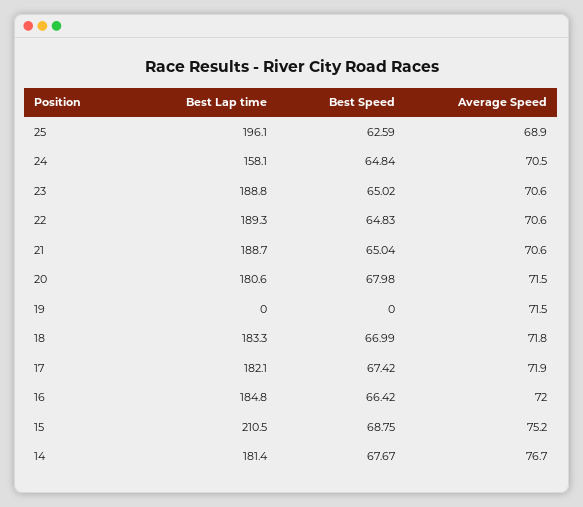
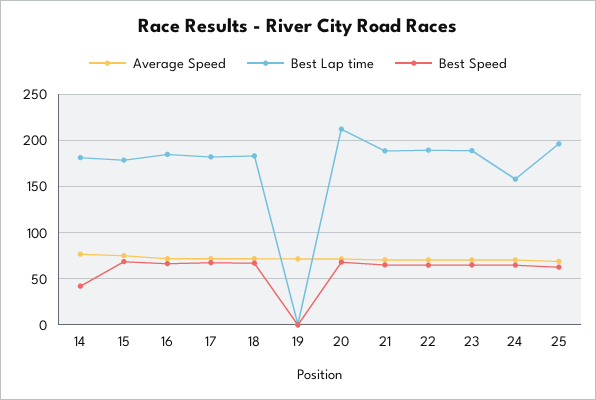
  {
    "Best Lap time": {
      "25": 196.1,
      "24": 158.1,
      "23": 188.8,
      "22": 189.3,
      "21": 188.7,
-     "20": 180.6,
+     "20": 210,
      "19": 0,
      "18": 183.3,
      "17": 182.1,
      "16": 184.8,
-     "15": 210.5,
+     "15": 180,
      "14": 181.4
    },
    "Best Speed": {
      "25": 62.59,
      "24": 64.84,
      "23": 65.02,
      "22": 64.83,
      "21": 65.04,
      "20": 67.98,
      "19": 0,
      "18": 66.99,
      "17": 67.42,
      "16": 66.42,
      "15": 68.75,
-     "14": 67.67
+     "14": 40
    },
    "Average Speed": {
      "25": 68.9,
      "24": 70.5,
      "23": 70.6,
      "22": 70.6,
      "21": 70.6,
      "20": 71.5,
      "19": 71.5,
      "18": 71.8,
      "17": 71.9,
      "16": 72,
      "15": 75.2,
      "14": 76.7
    }
  }

